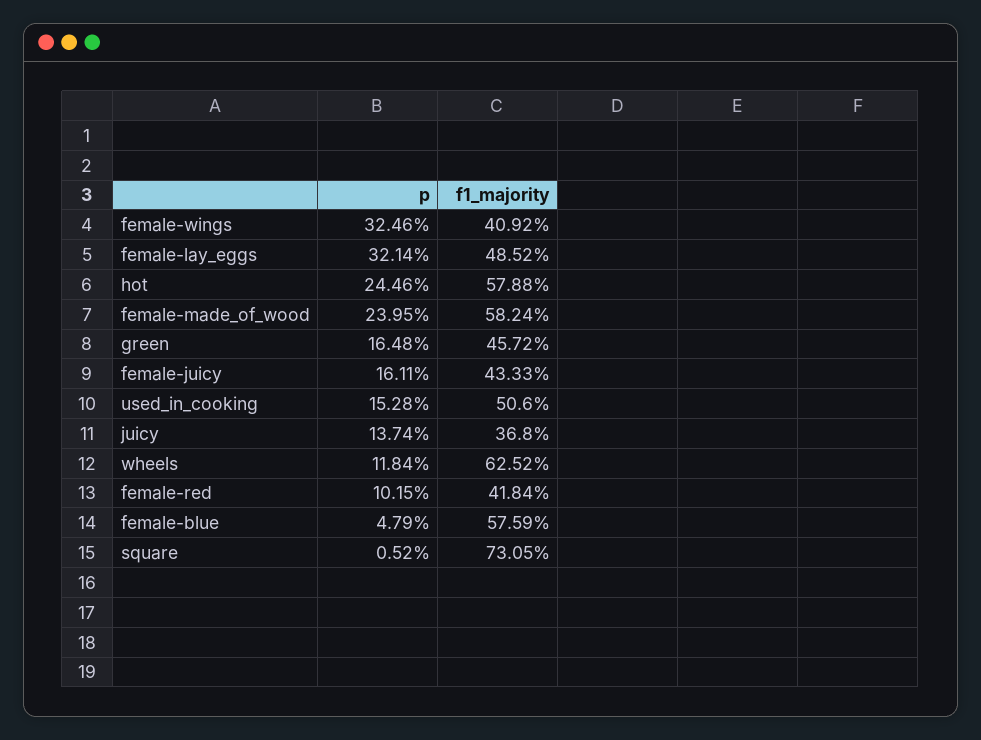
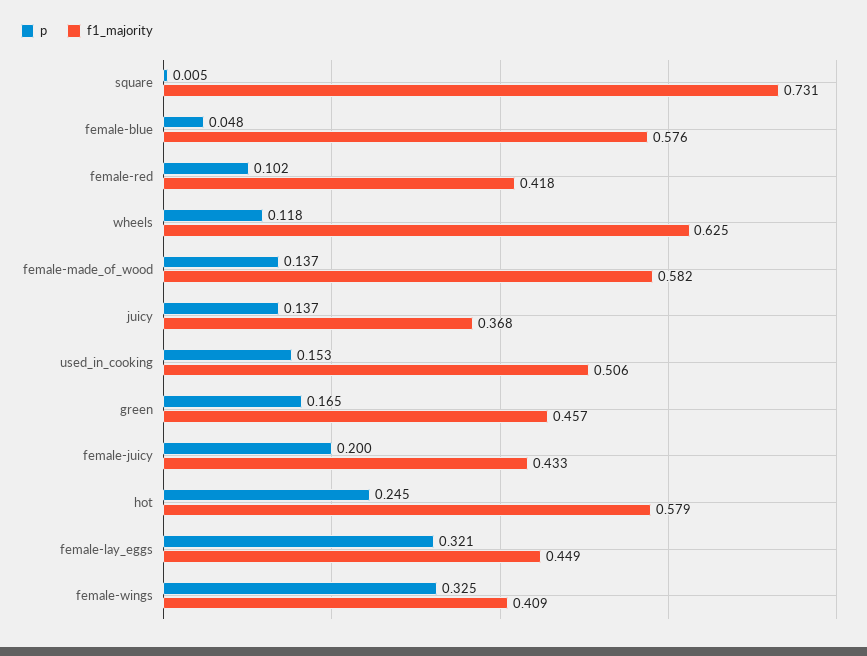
  {
    "p": {
      "female-wings": 0.3246,
      "female-lay_eggs": 0.3214,
      "hot": 0.2446,
-     "female-made_of_wood": 0.2395,
+     "female-made_of_wood": 0.137,
      "green": 0.1648,
-     "female-juicy": 0.1611,
+     "female-juicy": 0.2,
      "used_in_cooking": 0.1528,
      "juicy": 0.1374,
      "wheels": 0.1184,
      "female-red": 0.1015,
      "female-blue": 0.0479,
      "square": 0.0052
    },
    "f1_majority": {
      "female-wings": 0.4092,
-     "female-lay_eggs": 0.4852,
+     "female-lay_eggs": 0.449,
      "hot": 0.5788,
      "female-made_of_wood": 0.5824,
      "green": 0.4572,
      "female-juicy": 0.4333,
      "used_in_cooking": 0.506,
      "juicy": 0.368,
      "wheels": 0.6252,
      "female-red": 0.4184,
      "female-blue": 0.5759,
      "square": 0.7305
    }
  }

